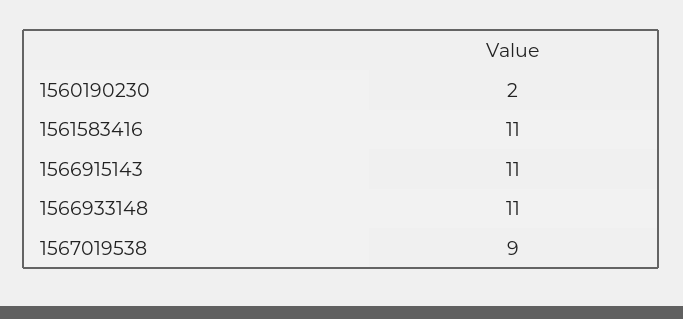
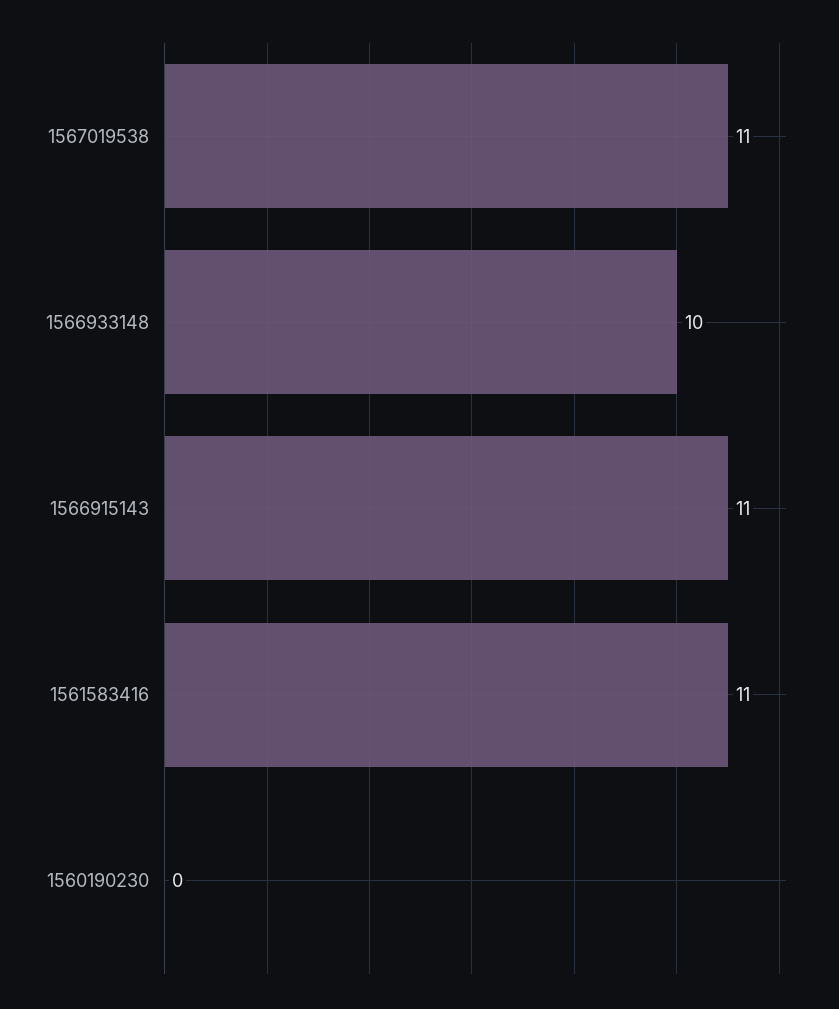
  {
-   "1560190230": 2,
+   "1560190230": 0,
    "1561583416": 11,
    "1566915143": 11,
-   "1566933148": 11,
+   "1566933148": 10,
-   "1567019538": 9
+   "1567019538": 11
  }

